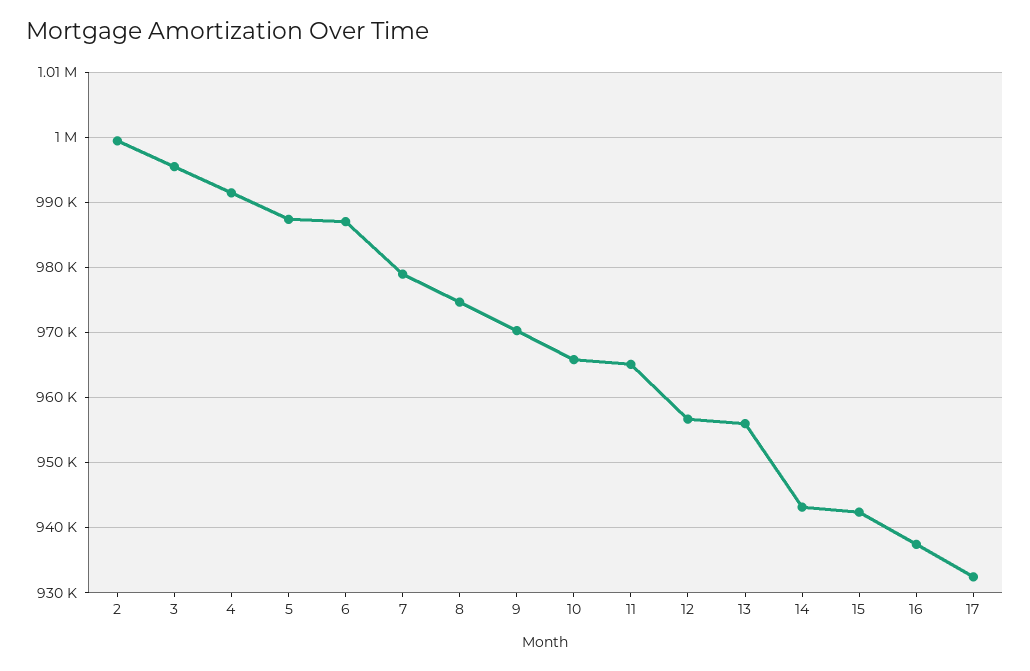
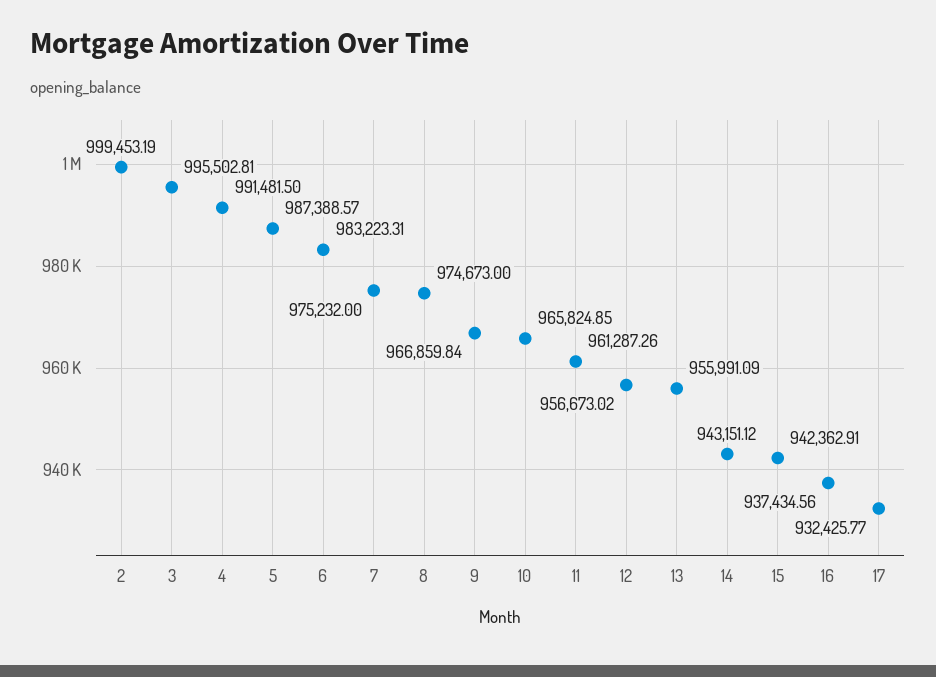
  {
    "2": 999453.19,
    "3": 995502.81,
    "4": 991481.5,
    "5": 987388.57,
-   "6": 987000,
+   "6": 983223.31,
-   "7": 979000,
+   "7": 975232,
    "8": 974673,
-   "9": 970000,
+   "9": 966859.84,
    "10": 965824.85,
-   "11": 965000,
+   "11": 961287.26,
    "12": 956673.02,
    "13": 955991.09,
    "14": 943151.12,
    "15": 942362.91,
    "16": 937434.56,
    "17": 932425.77
  }

